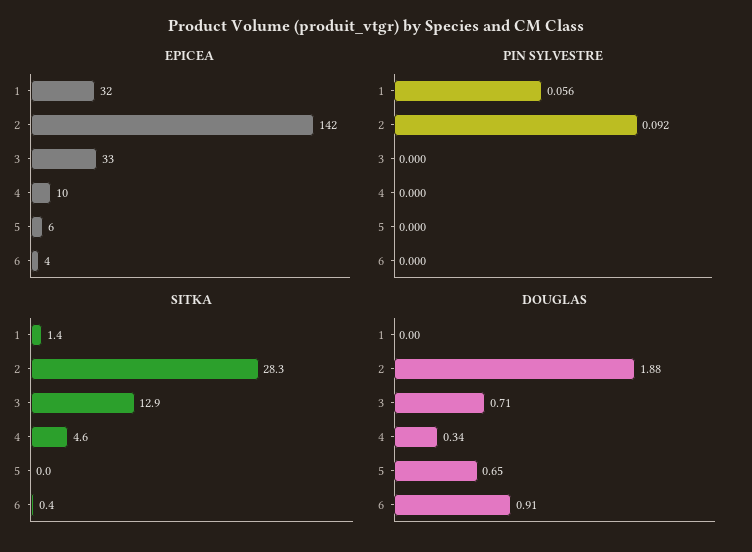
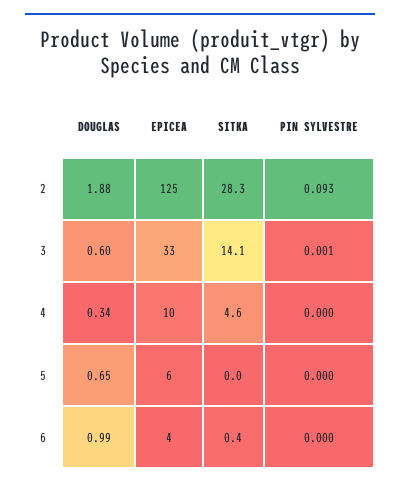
  {
    "EPICEA": {
-     "1": 32,
-     "2": 142,
+     "2": 125,
      "3": 33,
      "4": 10,
      "5": 6,
      "6": 4
    },
    "PIN SYLVESTRE": {
-     "1": 0.056,
-     "2": 0.092,
+     "2": 0.093,
-     "3": 0,
+     "3": 0.001,
      "4": 0,
      "5": 0,
      "6": 0
    },
    "SITKA": {
-     "1": 1.4,
      "2": 28.3,
-     "3": 12.9,
+     "3": 14.1,
      "4": 4.6,
      "5": 0,
      "6": 0.4
    },
    "DOUGLAS": {
-     "1": 0,
      "2": 1.88,
-     "3": 0.71,
+     "3": 0.6,
      "4": 0.34,
      "5": 0.65,
-     "6": 0.91
+     "6": 0.99
    }
  }

